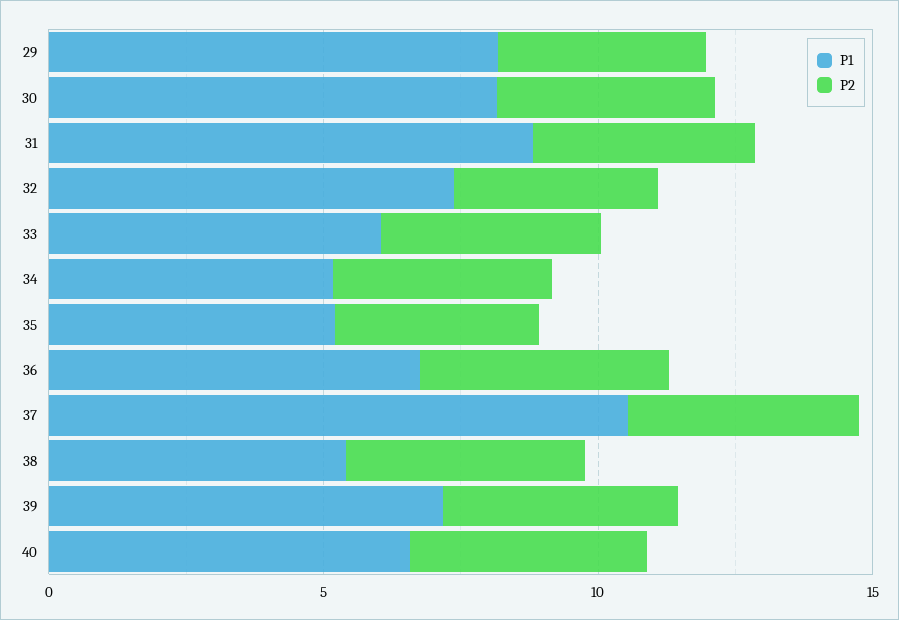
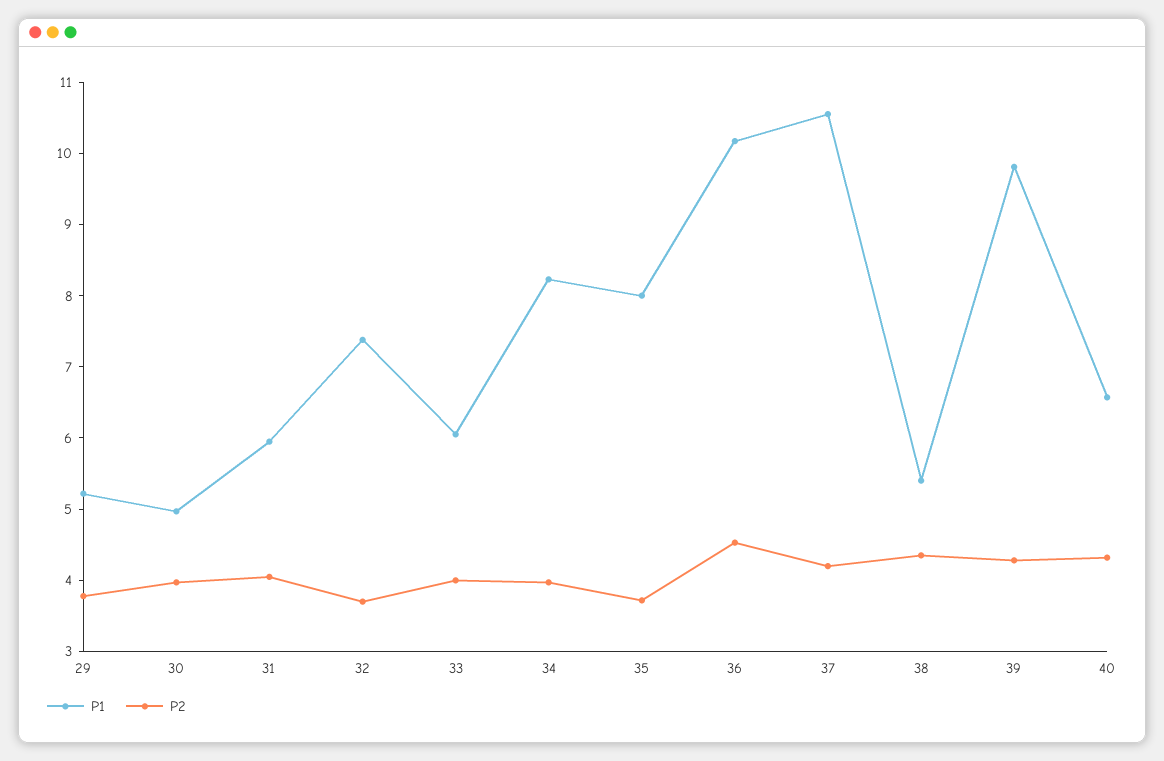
  {
    "P1": {
-     "29": 8,
+     "29": 5.2,
-     "30": 8,
+     "30": 5,
-     "31": 9,
+     "31": 6,
      "32": 7.4,
      "33": 6,
-     "34": 5,
+     "34": 8.2,
-     "35": 5,
+     "35": 8,
-     "36": 7,
+     "36": 10.2,
      "37": 10.6,
      "38": 5.4,
-     "39": 7,
+     "39": 9.8,
      "40": 6.6
    },
    "P2": {
      "29": 3.8,
      "30": 4,
      "31": 4,
      "32": 3.8,
      "33": 4,
      "34": 4,
      "35": 3.8,
      "36": 4.6,
      "37": 4.2,
      "38": 4.4,
      "39": 4.2,
      "40": 4.4
    }
  }

